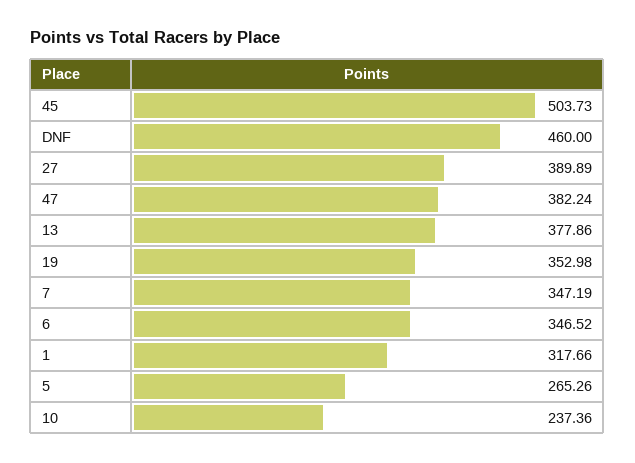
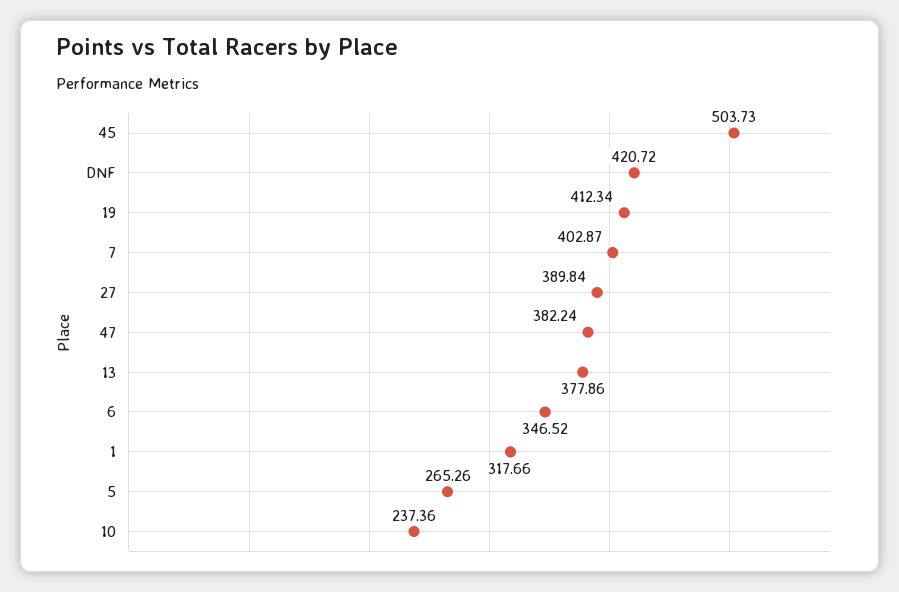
  {
    "45": 503.73,
-   "DNF": 460,
+   "DNF": 420.72,
-   "27": 389.89,
+   "27": 389.84,
    "47": 382.24,
    "13": 377.86,
-   "19": 352.98,
+   "19": 412.34,
-   "7": 347.19,
+   "7": 402.87,
    "6": 346.52,
    "1": 317.66,
    "5": 265.26,
    "10": 237.36
  }

